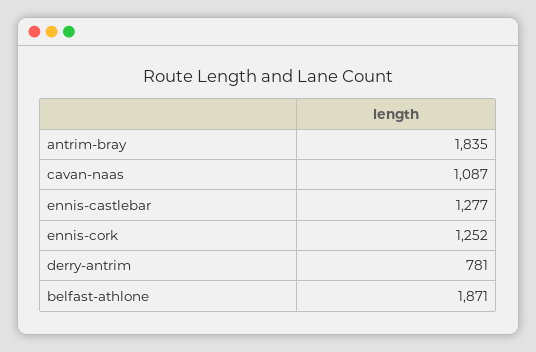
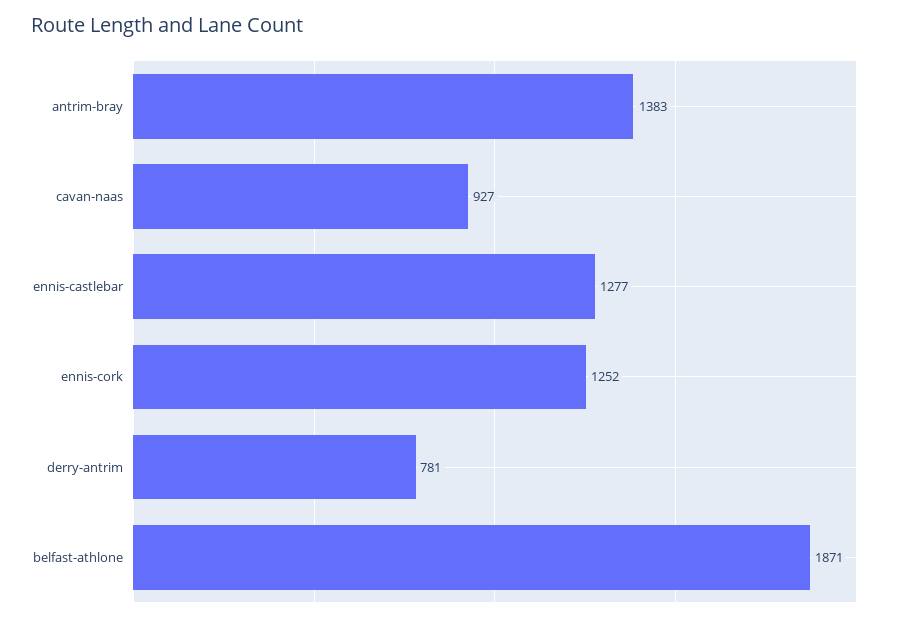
  {
-   "antrim-bray": 1835,
+   "antrim-bray": 1383,
-   "cavan-naas": 1087,
+   "cavan-naas": 927,
    "ennis-castlebar": 1277,
    "ennis-cork": 1252,
    "derry-antrim": 781,
    "belfast-athlone": 1871
  }

